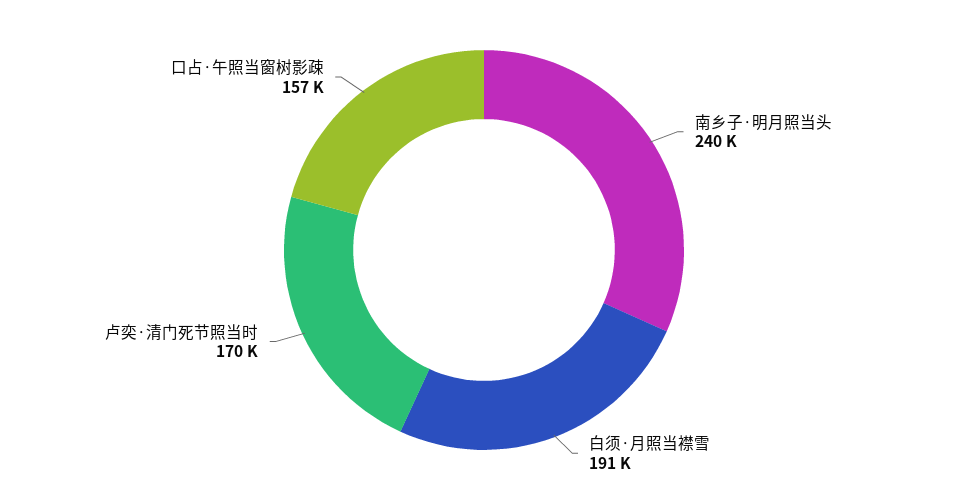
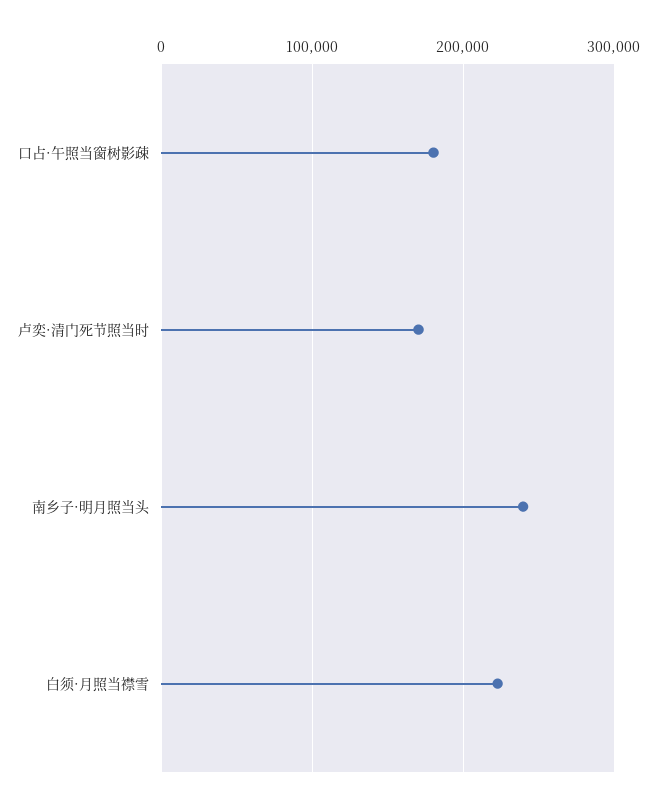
  {
    "南乡子·明月照当头": 240000,
-   "白须·月照当襟雪": 191000,
+   "白须·月照当襟雪": 220000,
    "卢奕·清门死节照当时": 170000,
-   "口占·午照当窗树影疎": 157000
+   "口占·午照当窗树影疎": 180000
  }

